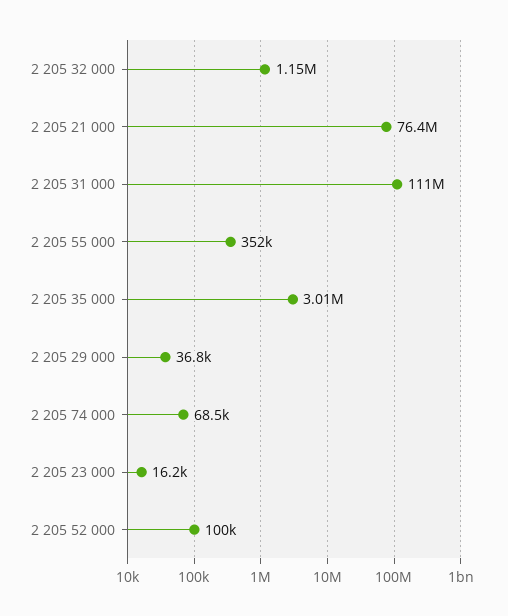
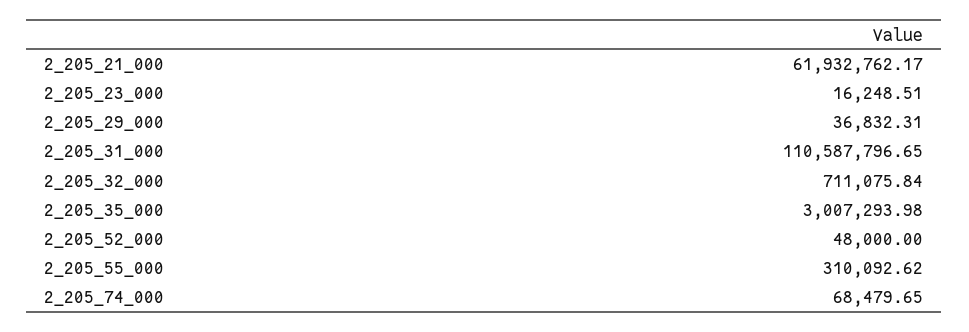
  {
-   "2 205 32 000": 1150000,
+   "2 205 32 000": 711075.84,
-   "2 205 21 000": 76400000,
+   "2 205 21 000": 61932762.17,
    "2 205 31 000": 110587796.65,
-   "2 205 55 000": 352000,
+   "2 205 55 000": 310092.62,
    "2 205 35 000": 3007293.98,
    "2 205 29 000": 36832.31,
    "2 205 74 000": 68479.65,
    "2 205 23 000": 16248.51,
-   "2 205 52 000": 100000
+   "2 205 52 000": 48000
  }

